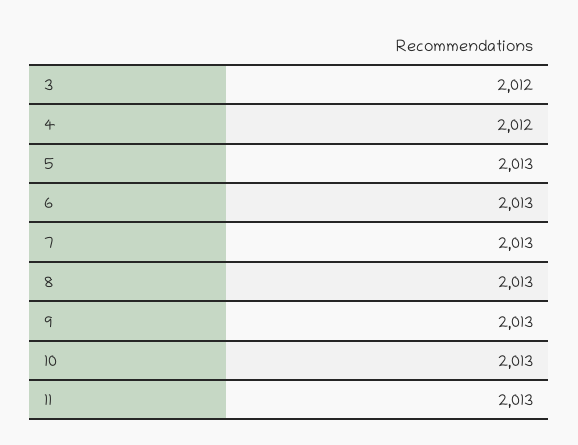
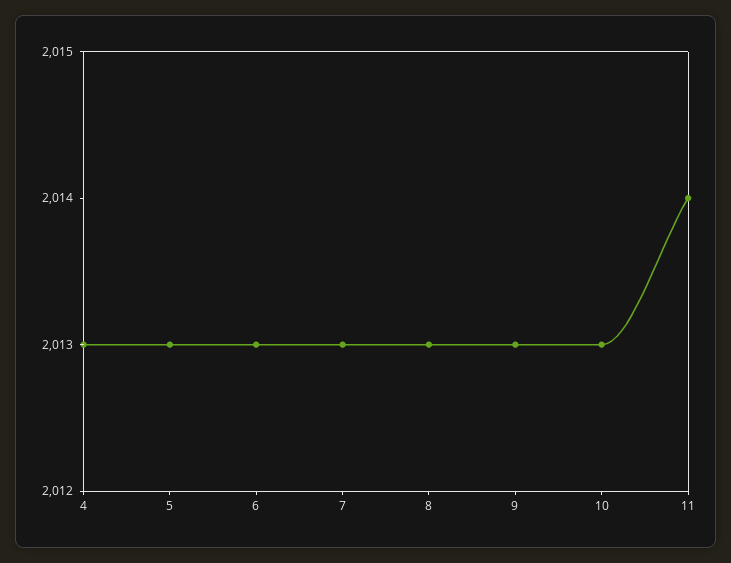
  {
-   "3": 2012,
-   "4": 2012,
+   "4": 2013,
    "5": 2013,
    "6": 2013,
    "7": 2013,
    "8": 2013,
    "9": 2013,
    "10": 2013,
-   "11": 2013
+   "11": 2014
  }

